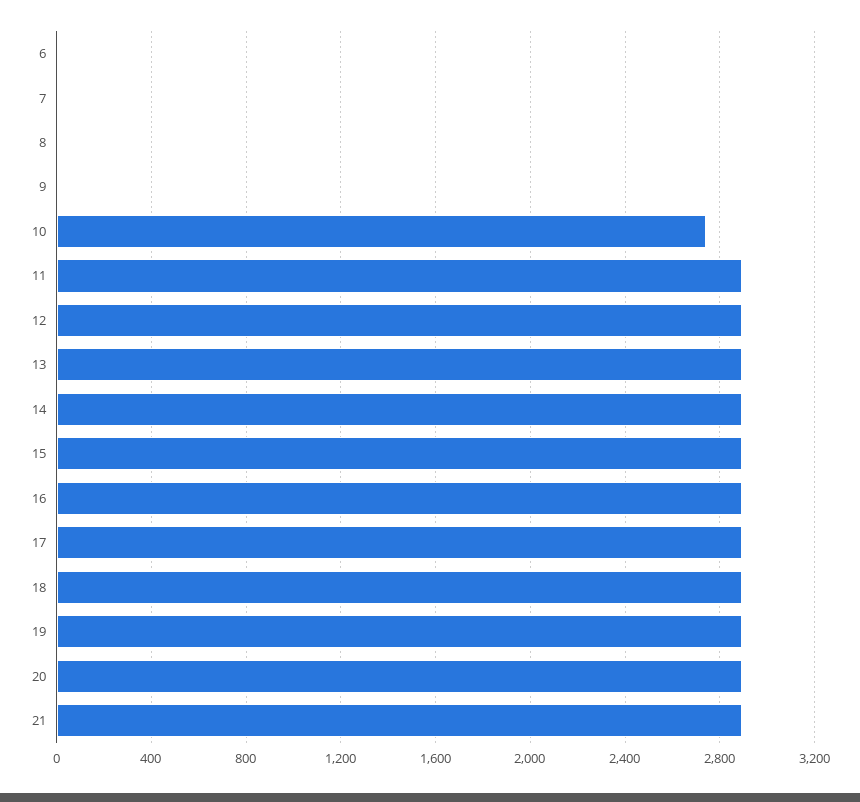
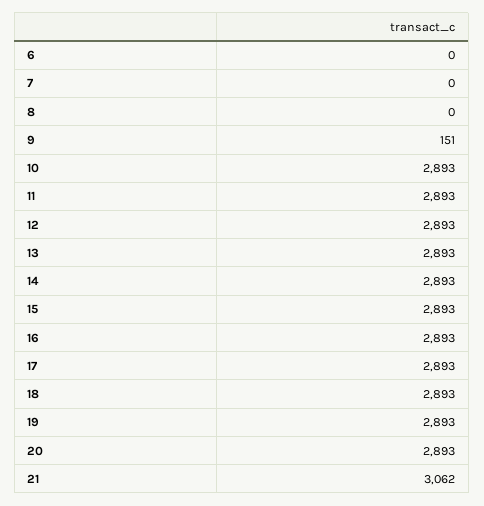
  {
    "6": 0,
    "7": 0,
    "8": 0,
-   "9": 0,
+   "9": 151,
-   "10": 2750,
+   "10": 2893,
    "11": 2893,
    "12": 2893,
    "13": 2893,
    "14": 2893,
    "15": 2893,
    "16": 2893,
    "17": 2893,
    "18": 2893,
    "19": 2893,
    "20": 2893,
-   "21": 2900
+   "21": 3062
  }

